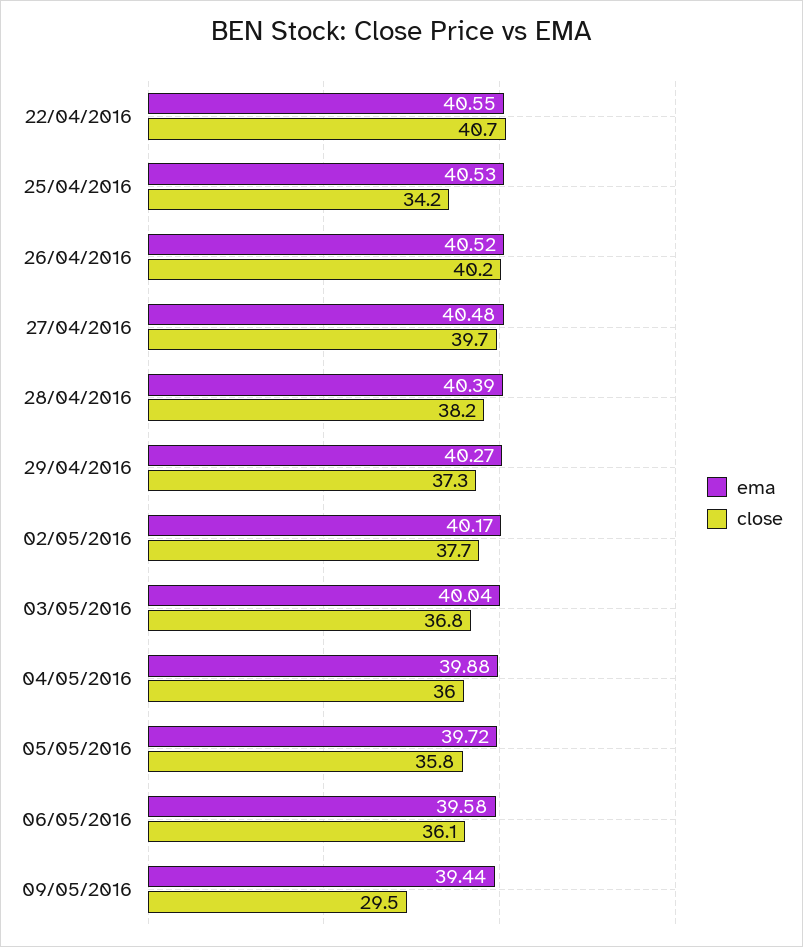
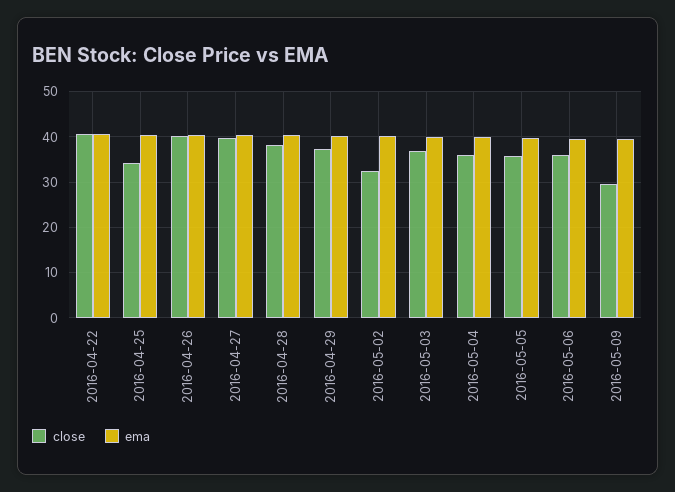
  {
    "ema": {
      "22/04/2016": 40.55,
      "25/04/2016": 40.53,
      "26/04/2016": 40.52,
      "27/04/2016": 40.48,
      "28/04/2016": 40.39,
      "29/04/2016": 40.27,
      "02/05/2016": 40.17,
      "03/05/2016": 40.04,
      "04/05/2016": 39.88,
      "05/05/2016": 39.72,
      "06/05/2016": 39.58,
      "09/05/2016": 39.44
    },
    "close": {
      "22/04/2016": 40.7,
      "25/04/2016": 34.2,
      "26/04/2016": 40.2,
      "27/04/2016": 39.7,
      "28/04/2016": 38.2,
      "29/04/2016": 37.3,
-     "02/05/2016": 37.7,
+     "02/05/2016": 32,
      "03/05/2016": 36.8,
      "04/05/2016": 36,
      "05/05/2016": 35.8,
      "06/05/2016": 36.1,
      "09/05/2016": 29.5
    }
  }

